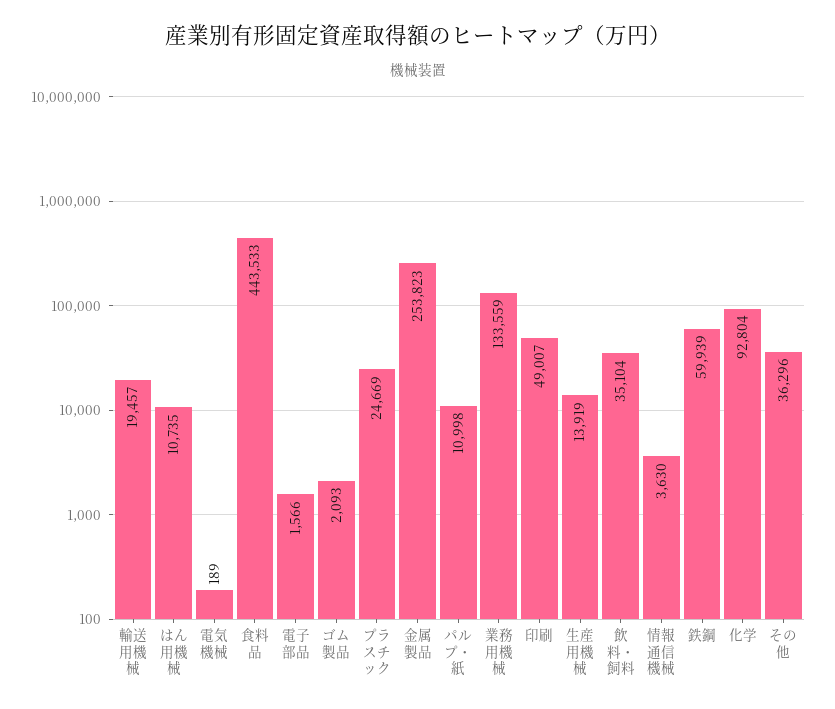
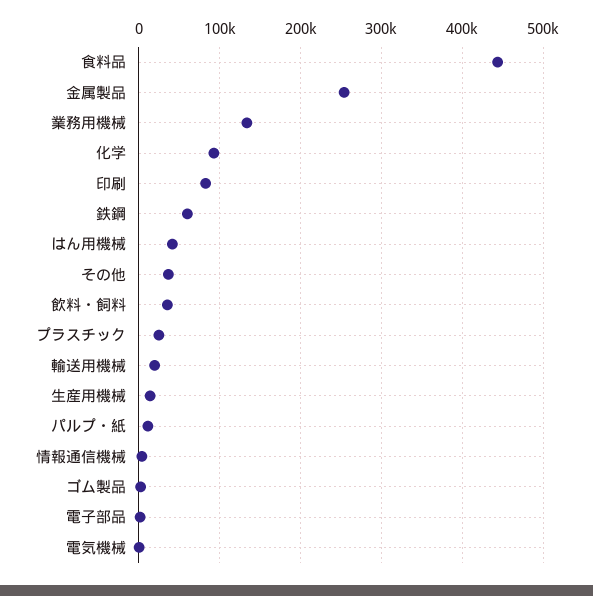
  {
    "輸送用機械": 19457,
-   "はん用機械": 10735,
+   "はん用機械": 40000,
    "電気機械": 189,
    "食料品": 443533,
    "電子部品": 1566,
    "ゴム製品": 2093,
    "プラスチック": 24669,
    "金属製品": 253823,
    "パルプ・紙": 10998,
    "業務用機械": 133559,
-   "印刷": 49007,
+   "印刷": 80000,
    "生産用機械": 13919,
    "飲料・飼料": 35104,
    "情報通信機械": 3630,
    "鉄鋼": 59939,
    "化学": 92804,
    "その他": 36296
  }

